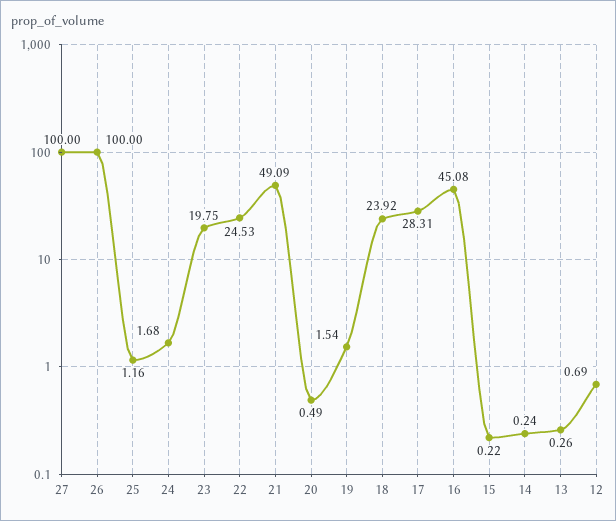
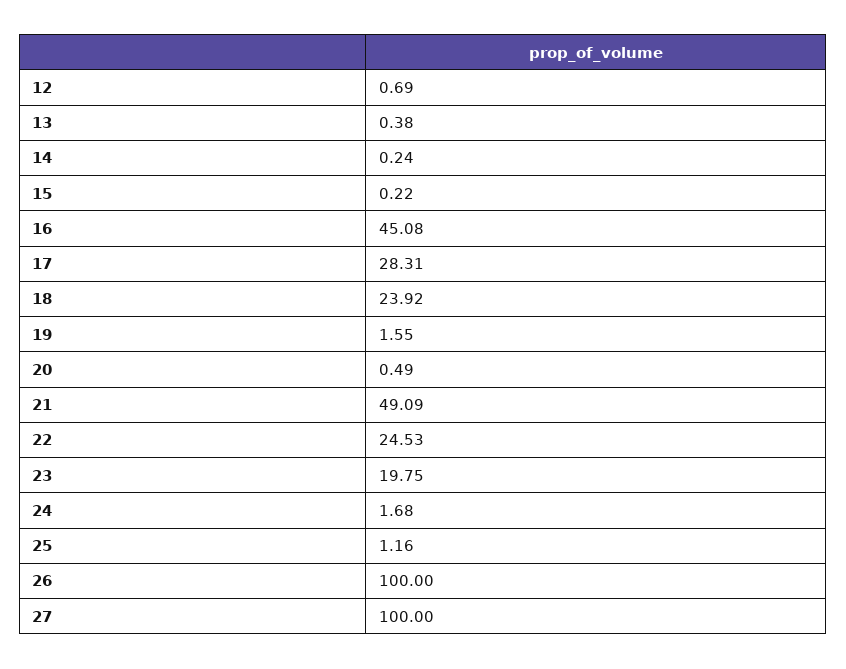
  {
    "27": 100,
    "26": 100,
    "25": 1.16,
    "24": 1.68,
    "23": 19.75,
    "22": 24.53,
    "21": 49.09,
    "20": 0.49,
-   "19": 1.54,
+   "19": 1.55,
    "18": 23.92,
    "17": 28.31,
    "16": 45.08,
    "15": 0.22,
    "14": 0.24,
-   "13": 0.26,
+   "13": 0.38,
    "12": 0.69
  }

